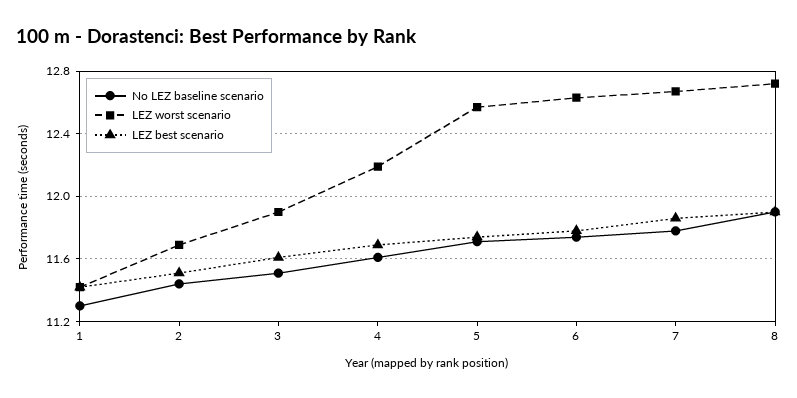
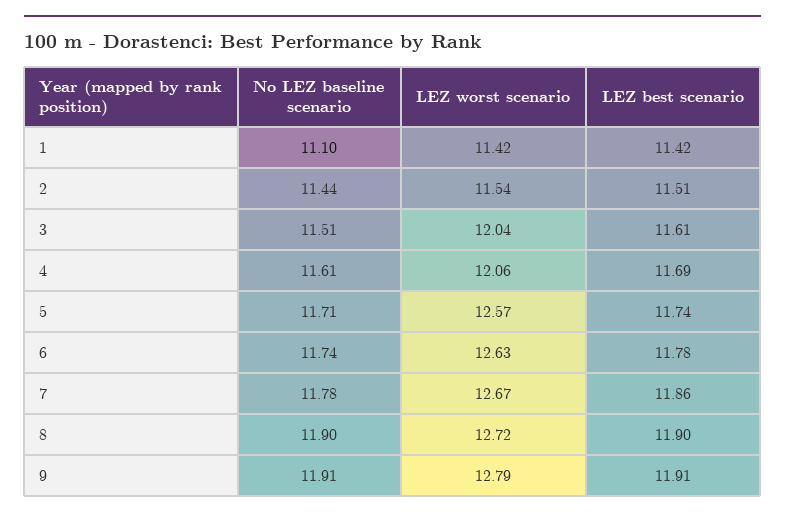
  {
    "No LEZ baseline scenario": {
-     "1": 11.3,
+     "1": 11.1,
      "2": 11.44,
      "3": 11.51,
      "4": 11.61,
      "5": 11.71,
      "6": 11.74,
      "7": 11.78,
-     "8": 11.9
+     "8": 11.9,
+     "9": 11.91
    },
    "LEZ worst scenario": {
      "1": 11.42,
-     "2": 11.7,
+     "2": 11.54,
-     "3": 11.9,
+     "3": 12.04,
-     "4": 12.2,
+     "4": 12.06,
      "5": 12.57,
      "6": 12.63,
      "7": 12.67,
-     "8": 12.72
+     "8": 12.72,
+     "9": 12.79
    },
    "LEZ best scenario": {
      "1": 11.42,
      "2": 11.51,
      "3": 11.61,
      "4": 11.69,
      "5": 11.74,
      "6": 11.78,
      "7": 11.86,
-     "8": 11.9
+     "8": 11.9,
+     "9": 11.91
    }
  }

